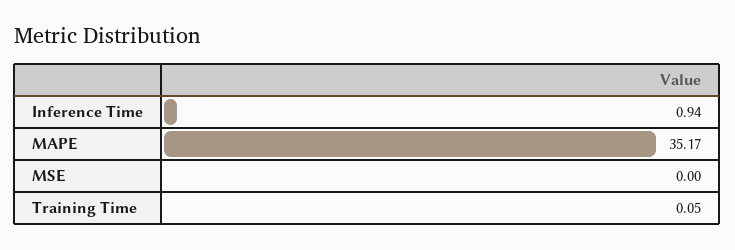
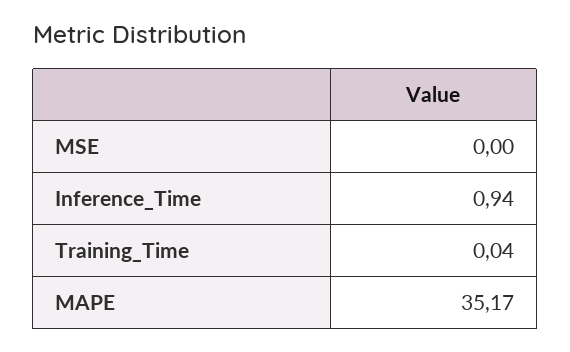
  {
    "Inference Time": 0.94,
    "MAPE": 35.17,
    "MSE": 0,
-   "Training Time": 0.05
+   "Training Time": 0.04
  }

